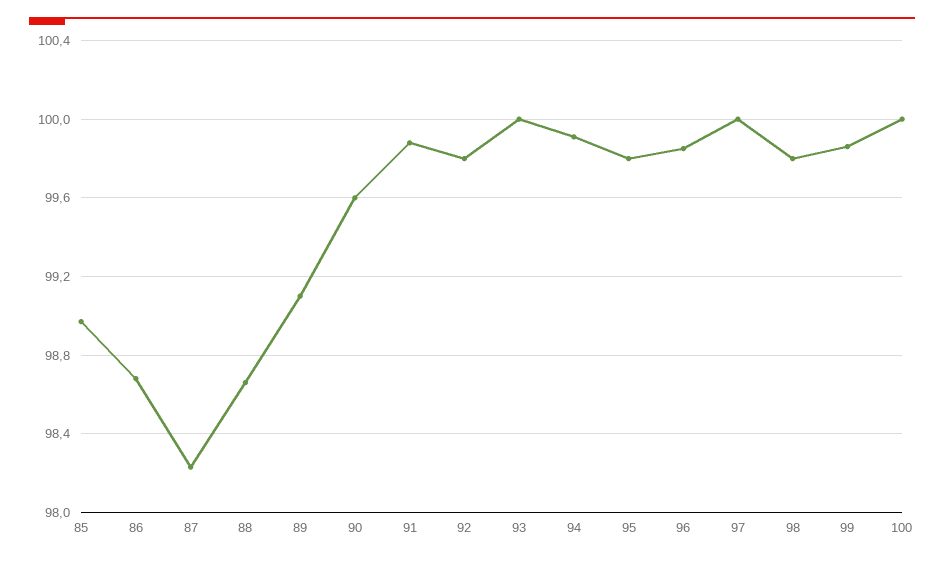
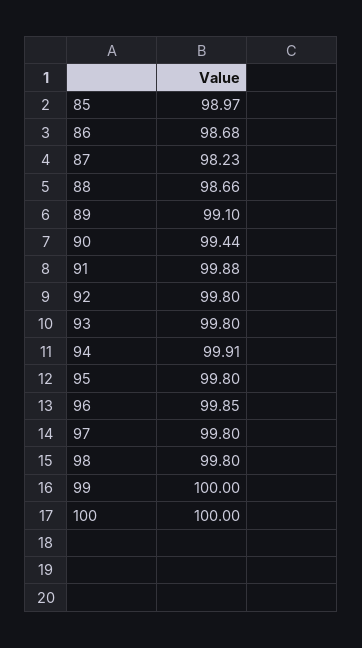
  {
    "85": 98.97,
    "86": 98.68,
    "87": 98.23,
    "88": 98.66,
    "89": 99.1,
-   "90": 99.6,
+   "90": 99.44,
    "91": 99.88,
    "92": 99.8,
-   "93": 100,
+   "93": 99.8,
    "94": 99.91,
    "95": 99.8,
    "96": 99.85,
-   "97": 100,
+   "97": 99.8,
    "98": 99.8,
-   "99": 99.85,
+   "99": 100,
    "100": 100
  }

